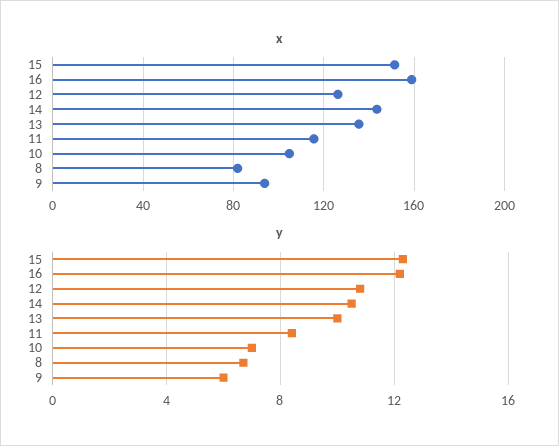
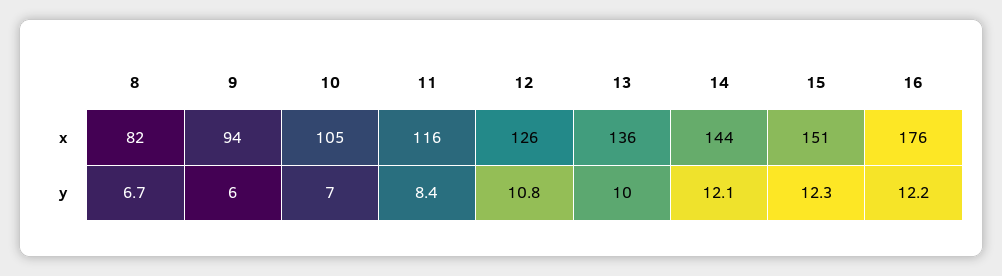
  {
    "x": {
      "15": 151,
-     "16": 160,
+     "16": 176,
      "12": 126,
      "14": 144,
      "13": 136,
      "11": 116,
      "10": 105,
      "8": 82,
      "9": 94
    },
    "y": {
      "15": 12.3,
      "16": 12.2,
      "12": 10.8,
-     "14": 10.5,
+     "14": 12.1,
      "13": 10,
      "11": 8.4,
      "10": 7,
      "8": 6.7,
      "9": 6
    }
  }

